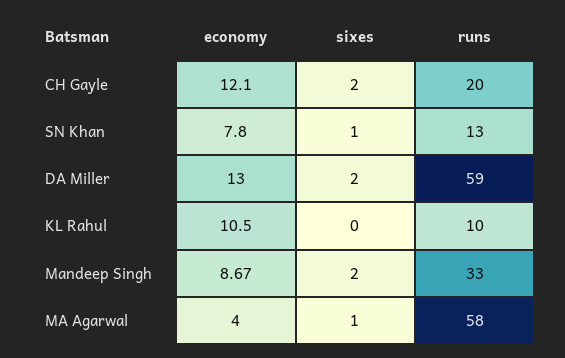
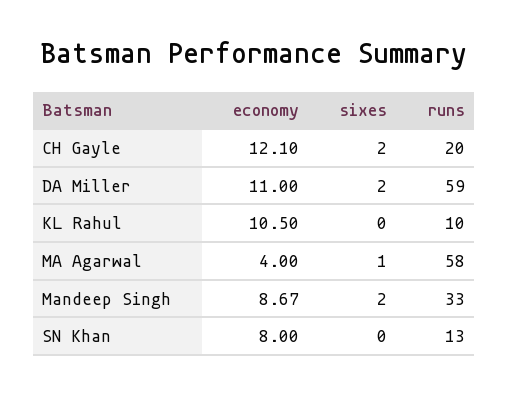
  {
    "economy": {
      "CH Gayle": 12.1,
-     "SN Khan": 7.8,
+     "SN Khan": 8,
-     "DA Miller": 13,
+     "DA Miller": 11,
      "KL Rahul": 10.5,
      "Mandeep Singh": 8.67,
      "MA Agarwal": 4
    },
    "sixes": {
      "CH Gayle": 2,
-     "SN Khan": 1,
+     "SN Khan": 0,
      "DA Miller": 2,
      "KL Rahul": 0,
      "Mandeep Singh": 2,
      "MA Agarwal": 1
    },
    "runs": {
      "CH Gayle": 20,
      "SN Khan": 13,
      "DA Miller": 59,
      "KL Rahul": 10,
      "Mandeep Singh": 33,
      "MA Agarwal": 58
    }
  }

